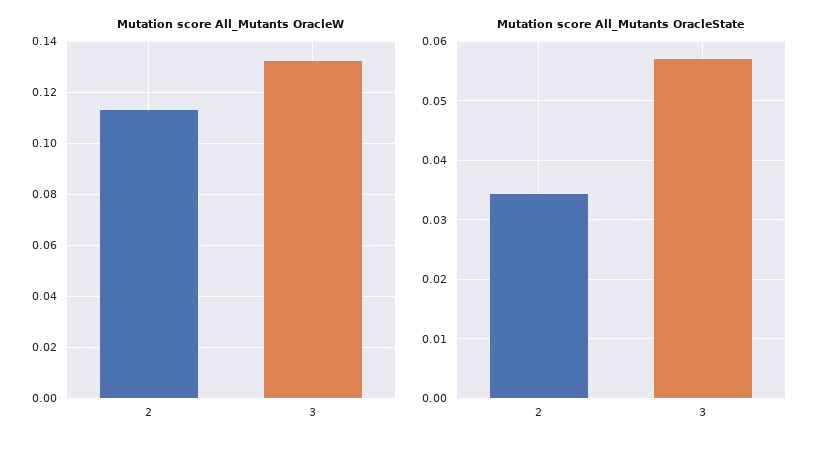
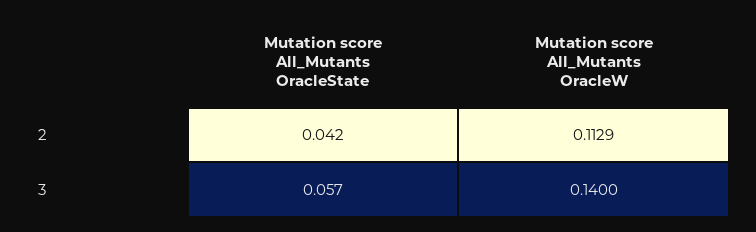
  {
    "Mutation score All_Mutants OracleW": {
      "2": 0.1129,
-     "3": 0.1325
+     "3": 0.14
    },
    "Mutation score All_Mutants OracleState": {
-     "2": 0.034,
+     "2": 0.042,
      "3": 0.057
    }
  }

